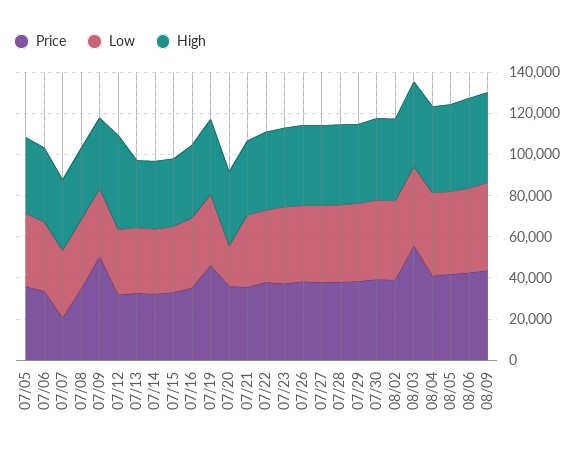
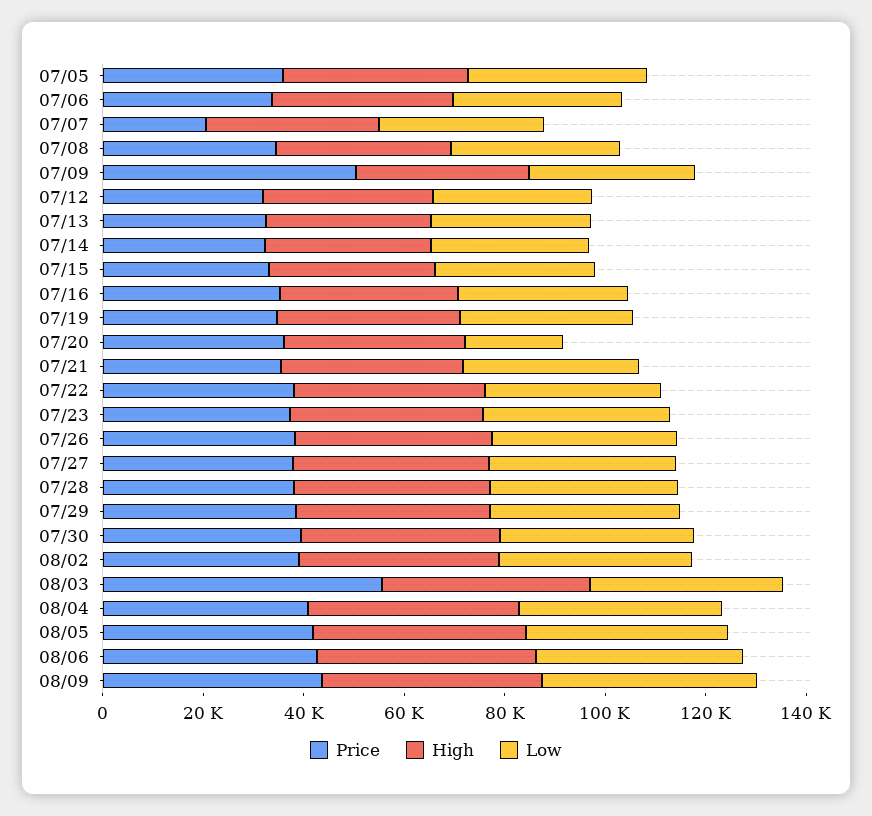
  {
    "Price": {
      "07/05": 35000,
      "07/06": 35000,
      "07/07": 20000,
      "07/08": 35000,
      "07/09": 50000,
      "07/12": 30000,
      "07/13": 35000,
      "07/14": 30000,
      "07/15": 35000,
      "07/16": 35000,
-     "07/19": 45000,
+     "07/19": 35000,
      "07/20": 35000,
      "07/21": 35000,
      "07/22": 40000,
      "07/23": 35000,
      "07/26": 40000,
      "07/27": 40000,
      "07/28": 40000,
      "07/29": 40000,
      "07/30": 40000,
      "08/02": 40000,
      "08/03": 55000,
      "08/04": 40000,
      "08/05": 40000,
      "08/06": 45000,
      "08/09": 45000
    },
    "Low": {
      "07/05": 35000,
      "07/06": 35000,
      "07/07": 35000,
      "07/08": 35000,
      "07/09": 35000,
      "07/12": 30000,
      "07/13": 30000,
      "07/14": 30000,
      "07/15": 30000,
      "07/16": 35000,
      "07/19": 35000,
      "07/20": 20000,
      "07/21": 35000,
      "07/22": 35000,
      "07/23": 35000,
      "07/26": 35000,
      "07/27": 35000,
      "07/28": 35000,
      "07/29": 40000,
      "07/30": 40000,
      "08/02": 40000,
      "08/03": 40000,
      "08/04": 40000,
      "08/05": 40000,
      "08/06": 40000,
      "08/09": 45000
    },
    "High": {
      "07/05": 35000,
      "07/06": 35000,
      "07/07": 35000,
      "07/08": 35000,
      "07/09": 35000,
-     "07/12": 45000,
+     "07/12": 35000,
      "07/13": 35000,
      "07/14": 35000,
      "07/15": 35000,
      "07/16": 35000,
      "07/19": 35000,
      "07/20": 35000,
      "07/21": 35000,
      "07/22": 40000,
      "07/23": 40000,
      "07/26": 40000,
      "07/27": 40000,
      "07/28": 40000,
      "07/29": 40000,
      "07/30": 40000,
      "08/02": 40000,
      "08/03": 40000,
      "08/04": 40000,
      "08/05": 40000,
      "08/06": 45000,
      "08/09": 45000
    }
  }

